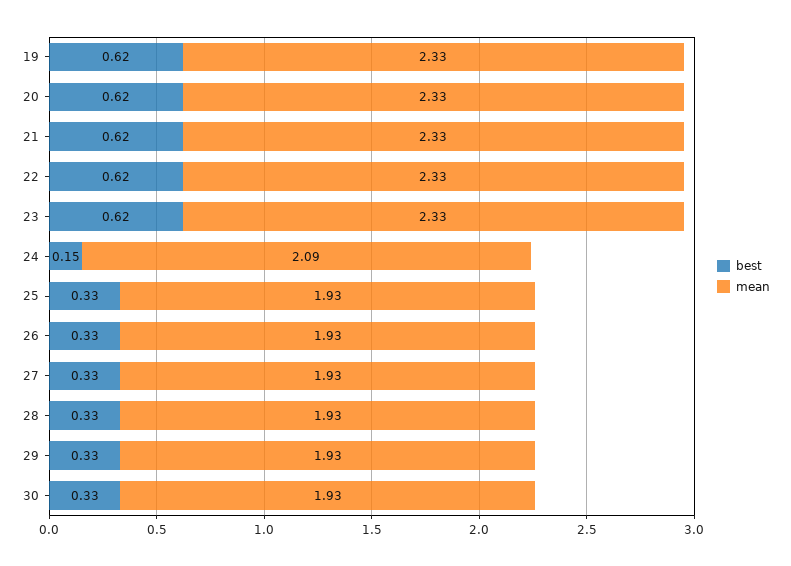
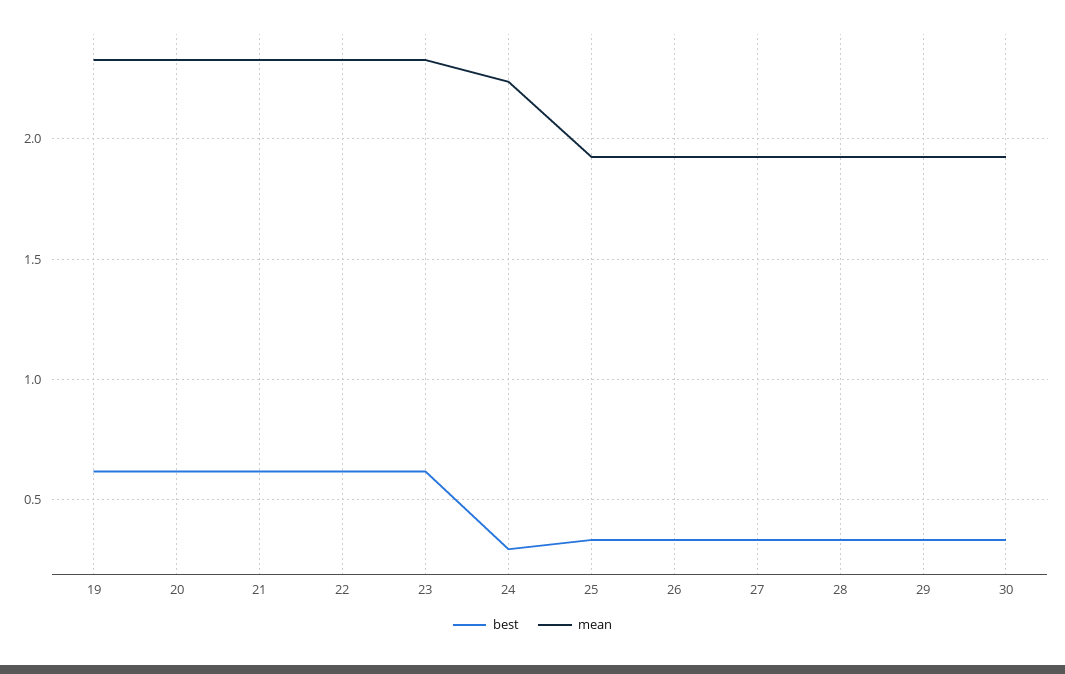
  {
    "best": {
      "19": 0.62,
      "20": 0.62,
      "21": 0.62,
      "22": 0.62,
      "23": 0.62,
-     "24": 0.15,
+     "24": 0.3,
      "25": 0.33,
      "26": 0.33,
      "27": 0.33,
      "28": 0.33,
      "29": 0.33,
      "30": 0.33
    },
    "mean": {
      "19": 2.33,
      "20": 2.33,
      "21": 2.33,
      "22": 2.33,
      "23": 2.33,
-     "24": 2.09,
+     "24": 2.25,
      "25": 1.93,
      "26": 1.93,
      "27": 1.93,
      "28": 1.93,
      "29": 1.93,
      "30": 1.93
    }
  }

